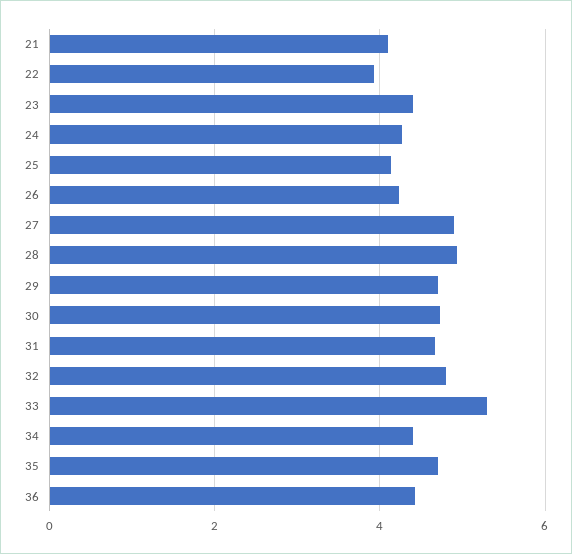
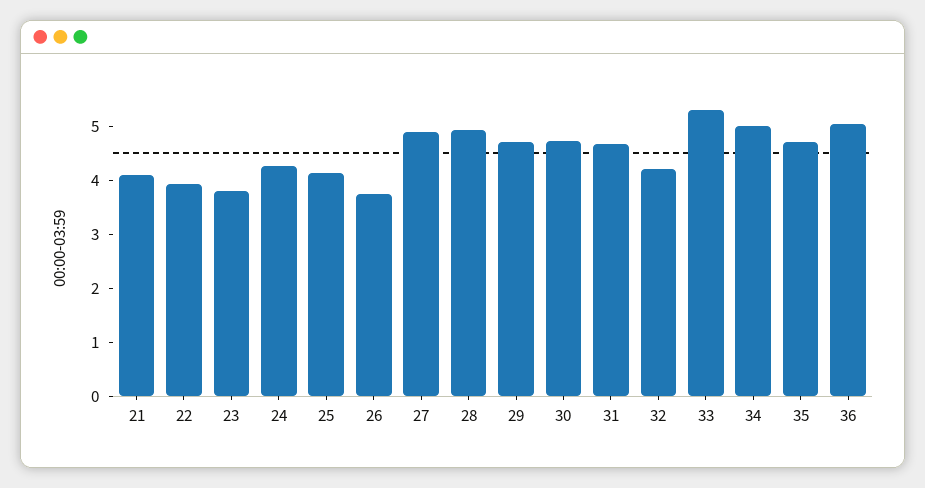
  {
    "21": 4.2,
    "22": 4,
-   "23": 4.4,
+   "23": 3.8,
    "24": 4.2,
    "25": 4.2,
-   "26": 4.2,
+   "26": 3.8,
    "27": 5,
    "28": 5,
    "29": 4.8,
    "30": 4.8,
    "31": 4.6,
-   "32": 4.8,
+   "32": 4.2,
    "33": 5.4,
-   "34": 4.4,
+   "34": 5,
    "35": 4.8,
-   "36": 4.4
+   "36": 5
  }

